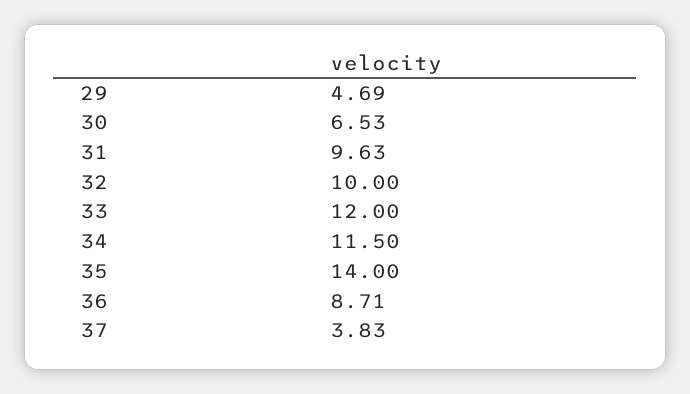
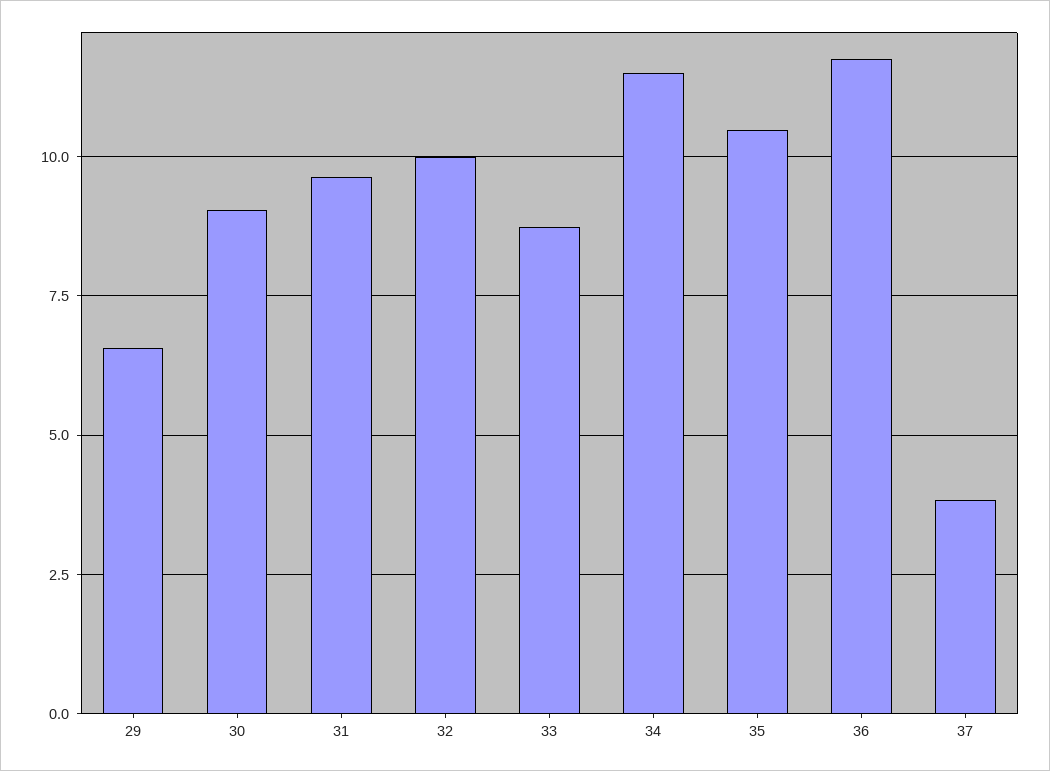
  {
-   "29": 4.69,
+   "29": 6.5,
-   "30": 6.53,
+   "30": 9,
    "31": 9.63,
    "32": 10,
-   "33": 12,
+   "33": 8.75,
    "34": 11.5,
-   "35": 14,
+   "35": 10.5,
-   "36": 8.71,
+   "36": 11.75,
    "37": 3.83
  }

